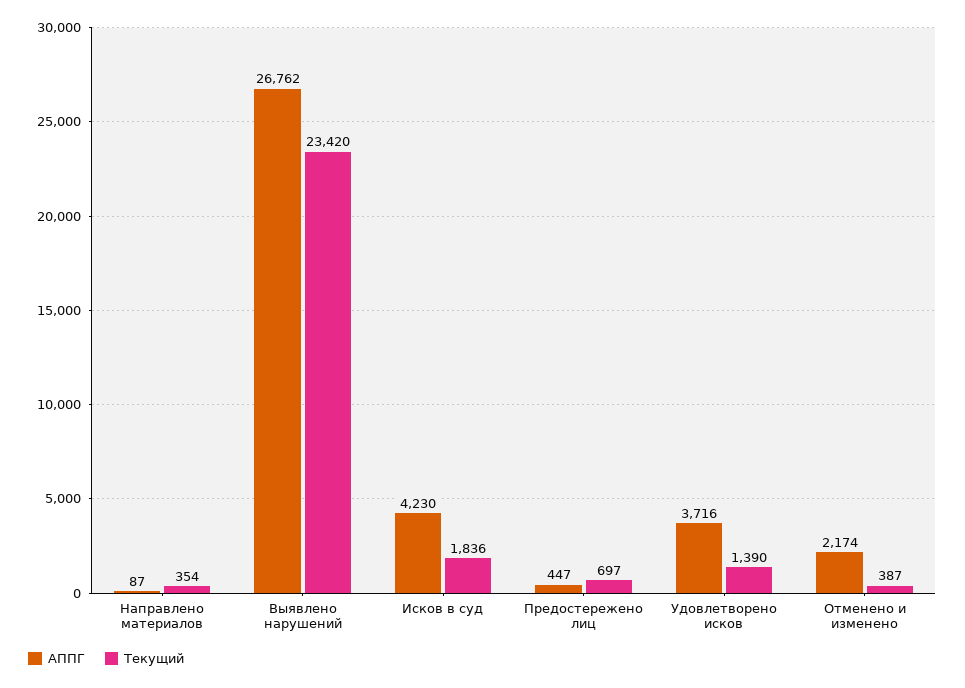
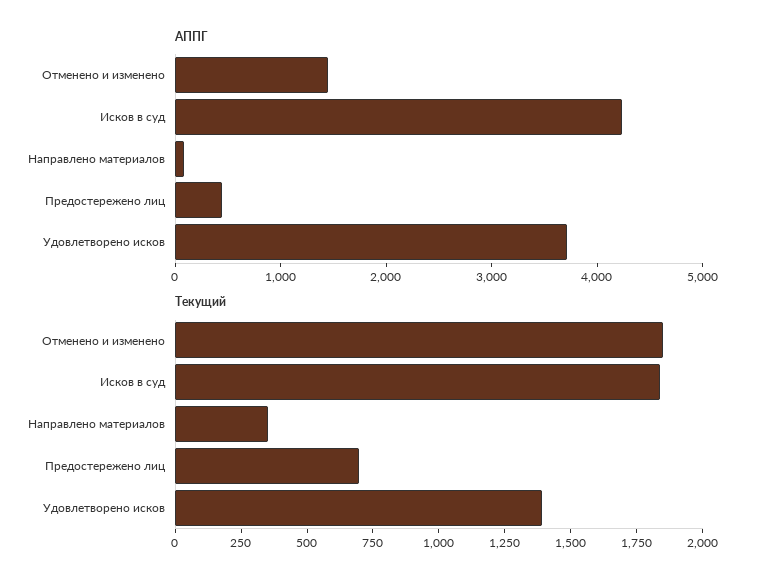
  {
    "АППГ": {
      "Направлено материалов": 87,
-     "Выявлено нарушений": 26762,
      "Исков в суд": 4230,
      "Предостережено лиц": 447,
      "Удовлетворено исков": 3716,
-     "Отменено и изменено": 2174
+     "Отменено и изменено": 1400
    },
    "Текущий": {
      "Направлено материалов": 354,
-     "Выявлено нарушений": 23420,
      "Исков в суд": 1836,
      "Предостережено лиц": 697,
      "Удовлетворено исков": 1390,
-     "Отменено и изменено": 387
+     "Отменено и изменено": 1850
    }
  }

